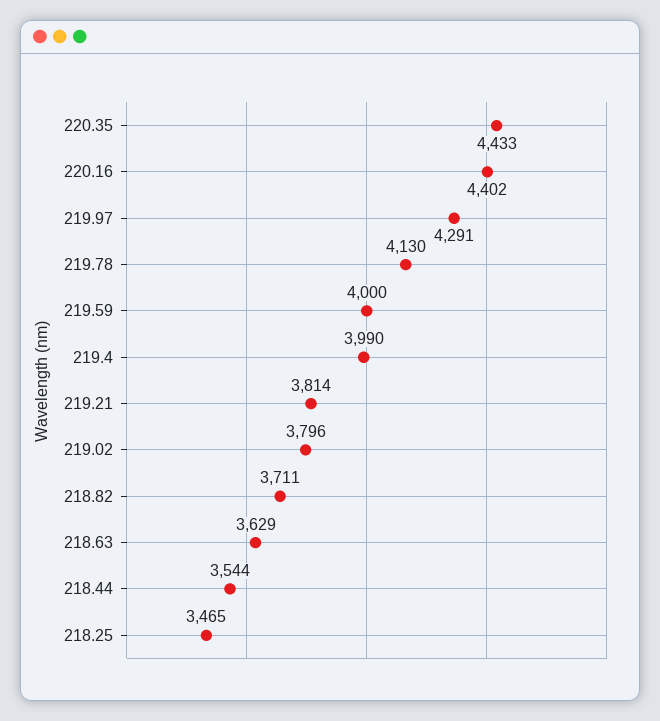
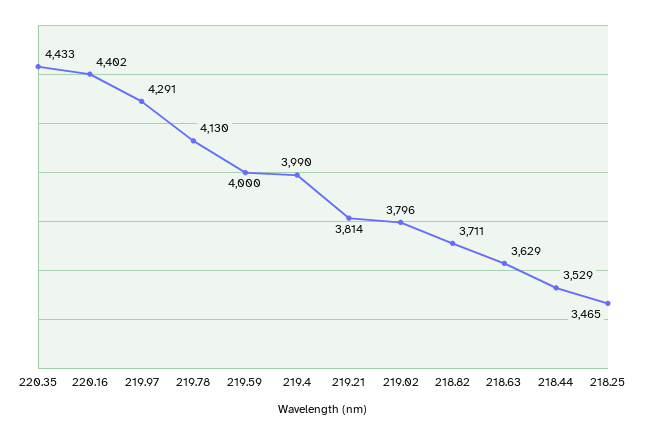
  {
    "220.35": 4433,
    "220.16": 4402,
    "219.97": 4291,
    "219.78": 4130,
    "219.59": 4000,
    "219.4": 3990,
    "219.21": 3814,
    "219.02": 3796,
    "218.82": 3711,
    "218.63": 3629,
-   "218.44": 3544,
+   "218.44": 3529,
    "218.25": 3465
  }

